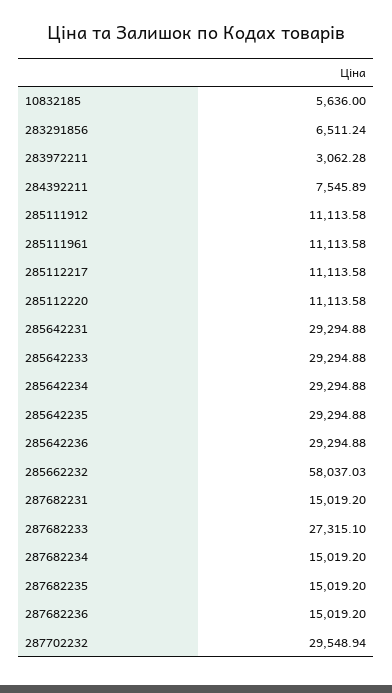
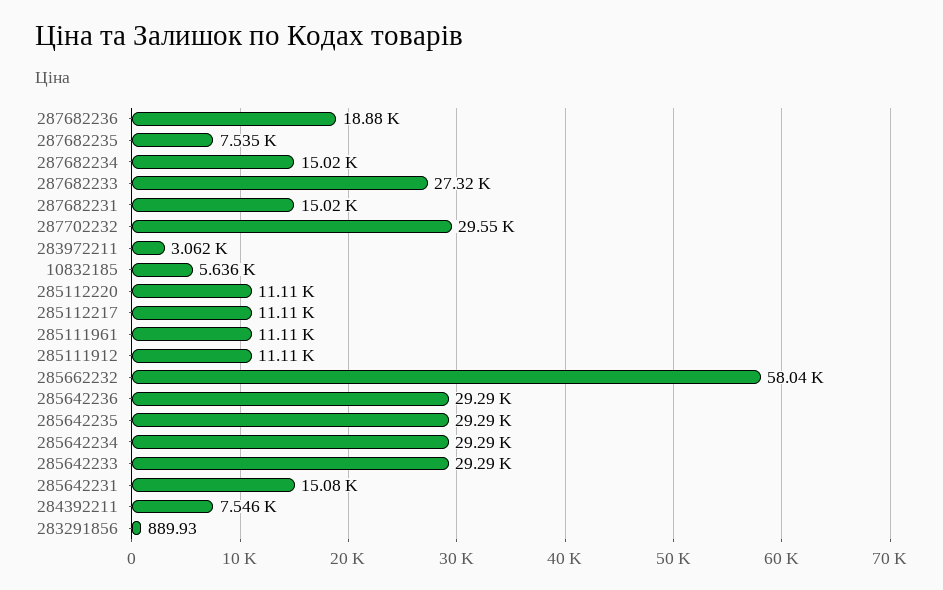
  {
    "10832185": 5636,
-   "283291856": 6511.24,
+   "283291856": 889.93,
    "283972211": 3062.28,
    "284392211": 7545.89,
    "285111912": 11113.58,
    "285111961": 11113.58,
    "285112217": 11113.58,
    "285112220": 11113.58,
-   "285642231": 29294.88,
+   "285642231": 15080,
    "285642233": 29294.88,
    "285642234": 29294.88,
    "285642235": 29294.88,
    "285642236": 29294.88,
    "285662232": 58037.03,
    "287682231": 15019.2,
    "287682233": 27315.1,
    "287682234": 15019.2,
-   "287682235": 15019.2,
+   "287682235": 7535,
-   "287682236": 15019.2,
+   "287682236": 18880,
    "287702232": 29548.94
  }

